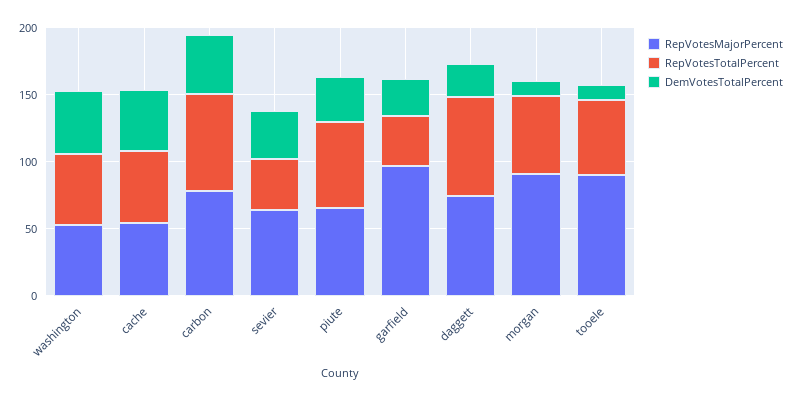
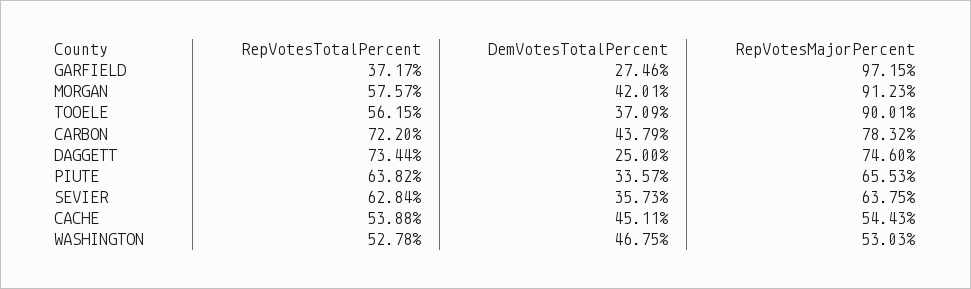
  {
    "RepVotesMajorPercent": {
      "washington": 53.03,
      "cache": 54.43,
      "carbon": 78.32,
      "sevier": 63.75,
      "piute": 65.53,
      "garfield": 97.15,
      "daggett": 74.6,
      "morgan": 91.23,
      "tooele": 90.01
    },
    "RepVotesTotalPercent": {
      "washington": 52.78,
      "cache": 53.88,
      "carbon": 72.2,
-     "sevier": 40,
+     "sevier": 62.84,
      "piute": 63.82,
      "garfield": 37.17,
      "daggett": 73.44,
      "morgan": 57.57,
      "tooele": 56.15
    },
    "DemVotesTotalPercent": {
      "washington": 46.75,
      "cache": 45.11,
      "carbon": 43.79,
      "sevier": 35.73,
      "piute": 33.57,
      "garfield": 27.46,
      "daggett": 25,
-     "morgan": 10,
+     "morgan": 42.01,
-     "tooele": 10
+     "tooele": 37.09
    }
  }

